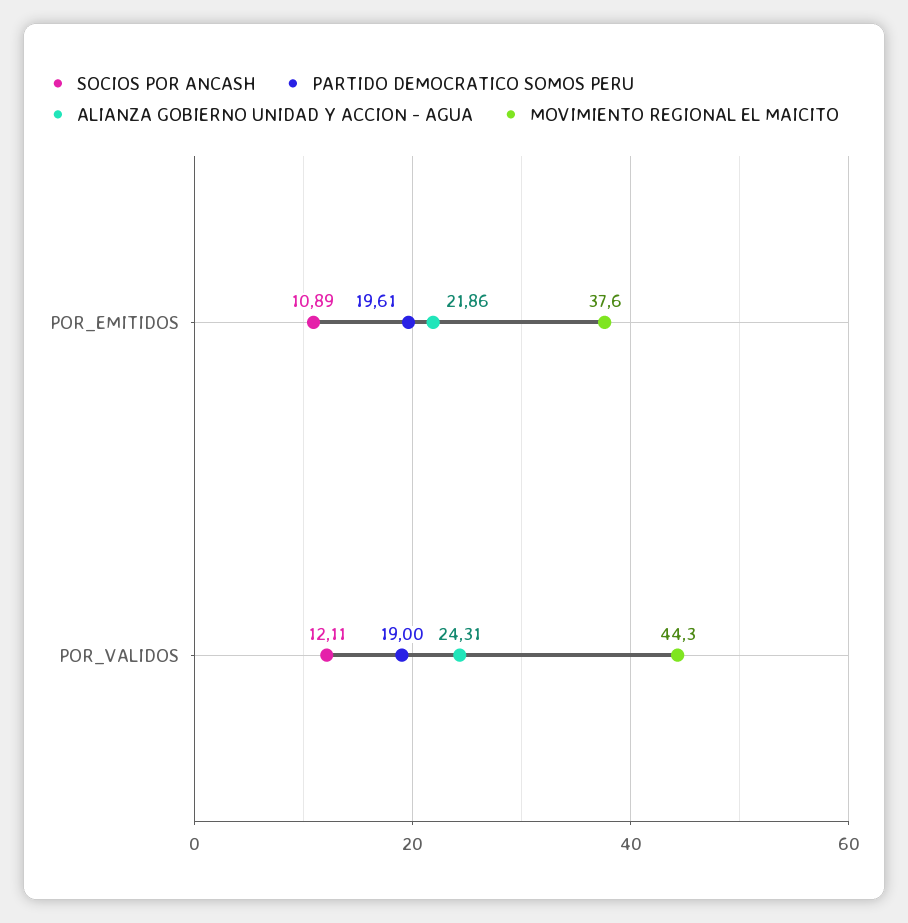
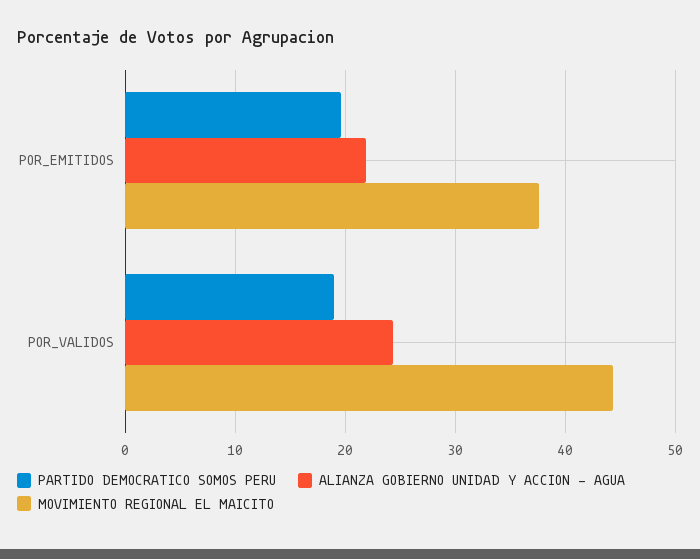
  {
-   "SOCIOS POR ANCASH": {
-     "POR_EMITIDOS": 10.89,
-     "POR_VALIDOS": 12.11
-   },
    "PARTIDO DEMOCRATICO SOMOS PERU": {
      "POR_EMITIDOS": 19.61,
      "POR_VALIDOS": 19
    },
    "ALIANZA GOBIERNO UNIDAD Y ACCION - AGUA": {
      "POR_EMITIDOS": 21.86,
      "POR_VALIDOS": 24.31
    },
    "MOVIMIENTO REGIONAL EL MAICITO": {
      "POR_EMITIDOS": 37.6,
      "POR_VALIDOS": 44.3
    }
  }

